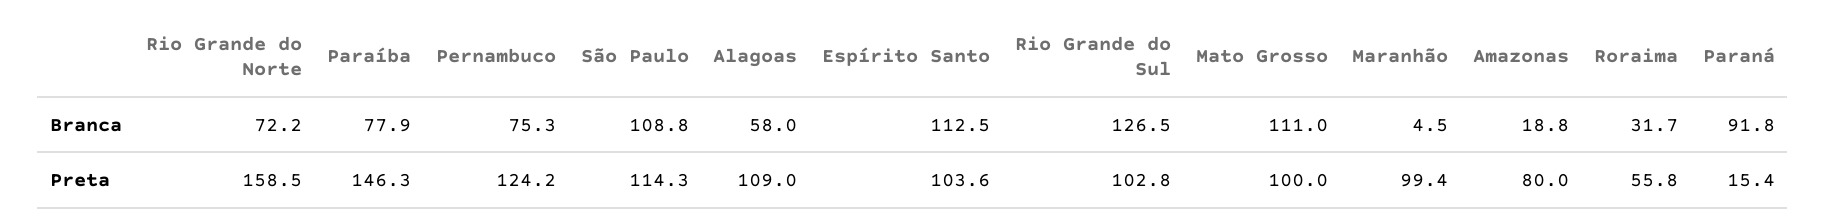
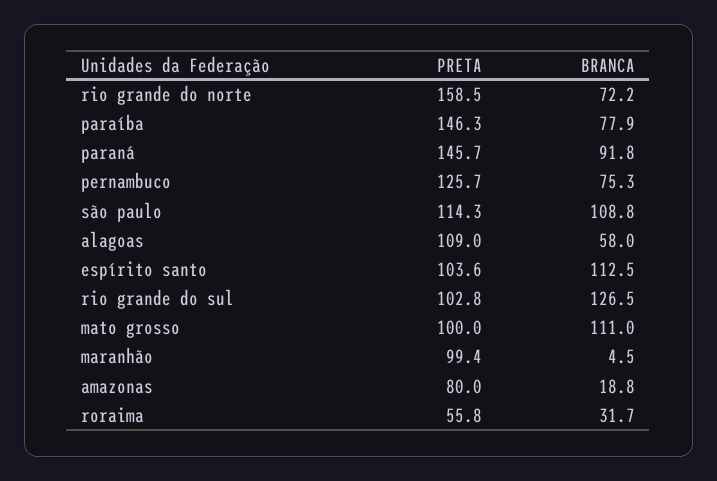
  {
    "Rio Grande do Norte": {
      "Branca": 72.2,
      "Preta": 158.5
    },
    "Paraíba": {
      "Branca": 77.9,
      "Preta": 146.3
    },
    "Pernambuco": {
      "Branca": 75.3,
-     "Preta": 124.2
+     "Preta": 125.7
    },
    "São Paulo": {
      "Branca": 108.8,
      "Preta": 114.3
    },
    "Alagoas": {
      "Branca": 58,
      "Preta": 109
    },
    "Espírito Santo": {
      "Branca": 112.5,
      "Preta": 103.6
    },
    "Rio Grande do Sul": {
      "Branca": 126.5,
      "Preta": 102.8
    },
    "Mato Grosso": {
      "Branca": 111,
      "Preta": 100
    },
    "Maranhão": {
      "Branca": 4.5,
      "Preta": 99.4
    },
    "Amazonas": {
      "Branca": 18.8,
      "Preta": 80
    },
    "Roraima": {
      "Branca": 31.7,
      "Preta": 55.8
    },
    "Paraná": {
      "Branca": 91.8,
-     "Preta": 15.4
+     "Preta": 145.7
    }
  }

